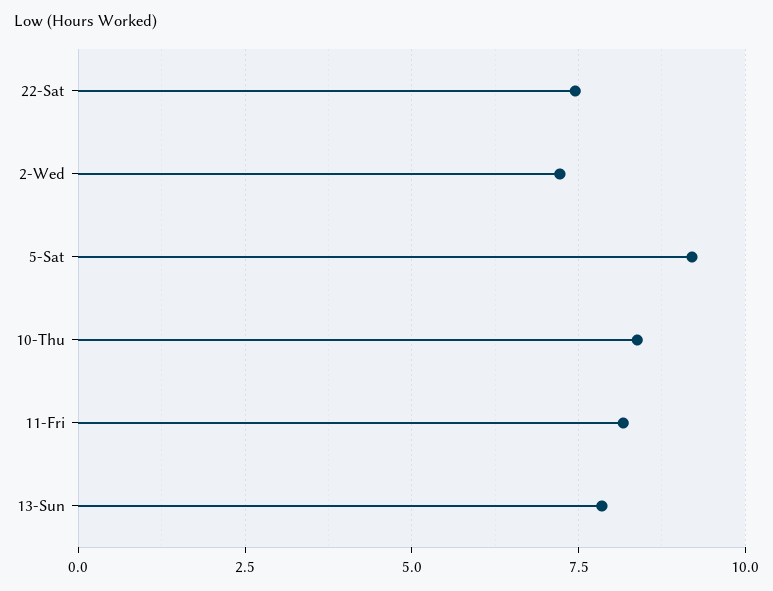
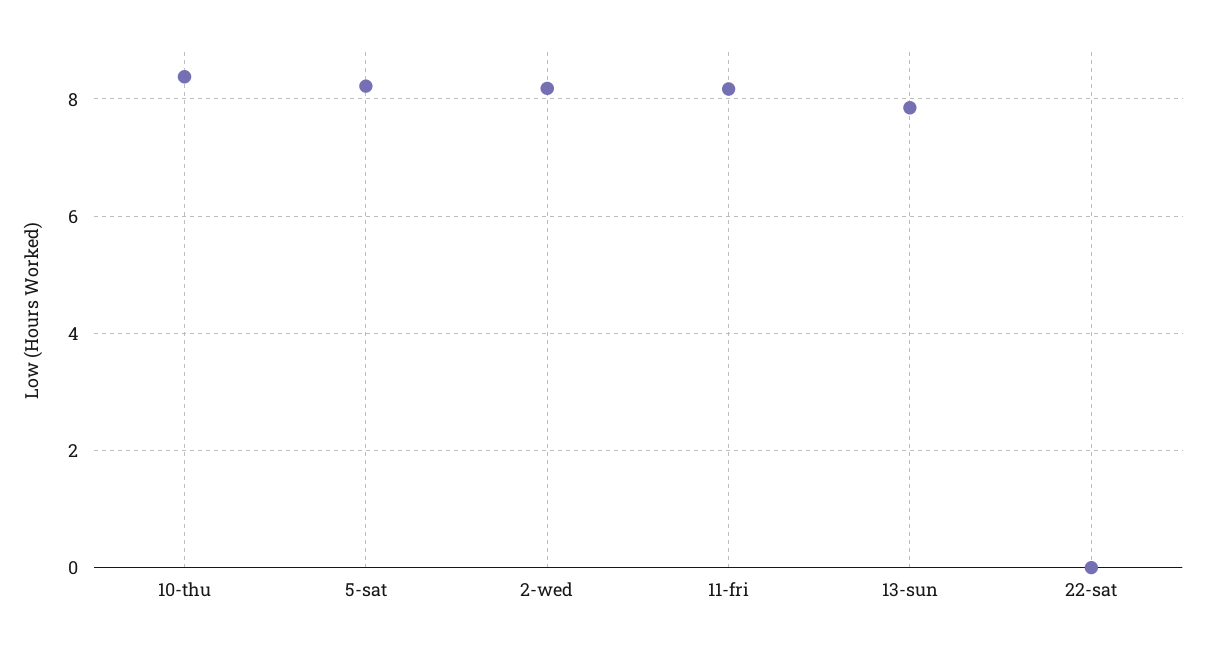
  {
-   "22-Sat": 7.5,
+   "22-Sat": 0,
-   "2-Wed": 7.25,
+   "2-Wed": 8.2,
-   "5-Sat": 9.25,
+   "5-Sat": 8.2,
    "10-Thu": 8.4,
    "11-Fri": 8.2,
    "13-Sun": 7.8
  }

